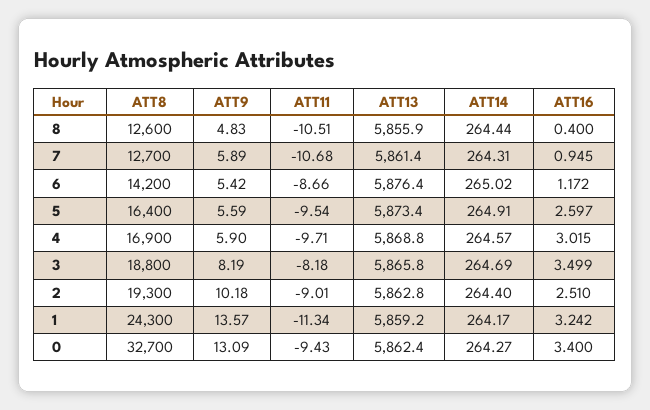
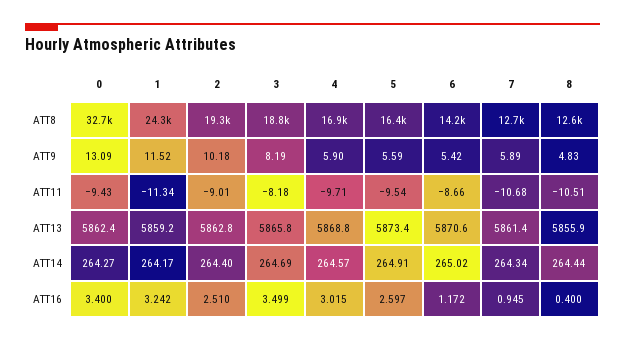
  {
    "ATT8": {
      "8": 12600,
      "7": 12700,
      "6": 14200,
      "5": 16400,
      "4": 16900,
      "3": 18800,
      "2": 19300,
      "1": 24300,
      "0": 32700
    },
    "ATT9": {
      "8": 4.83,
      "7": 5.89,
      "6": 5.42,
      "5": 5.59,
      "4": 5.9,
      "3": 8.19,
      "2": 10.18,
-     "1": 13.57,
+     "1": 11.52,
      "0": 13.09
    },
    "ATT11": {
      "8": -10.51,
      "7": -10.68,
      "6": -8.66,
      "5": -9.54,
      "4": -9.71,
      "3": -8.18,
      "2": -9.01,
      "1": -11.34,
      "0": -9.43
    },
    "ATT13": {
      "8": 5855.9,
      "7": 5861.4,
-     "6": 5876.4,
+     "6": 5870.6,
      "5": 5873.4,
      "4": 5868.8,
      "3": 5865.8,
      "2": 5862.8,
      "1": 5859.2,
      "0": 5862.4
    },
    "ATT14": {
      "8": 264.44,
-     "7": 264.31,
+     "7": 264.34,
      "6": 265.02,
      "5": 264.91,
      "4": 264.57,
      "3": 264.69,
      "2": 264.4,
      "1": 264.17,
      "0": 264.27
    },
    "ATT16": {
      "8": 0.4,
      "7": 0.945,
      "6": 1.172,
      "5": 2.597,
      "4": 3.015,
      "3": 3.499,
      "2": 2.51,
      "1": 3.242,
      "0": 3.4
    }
  }

